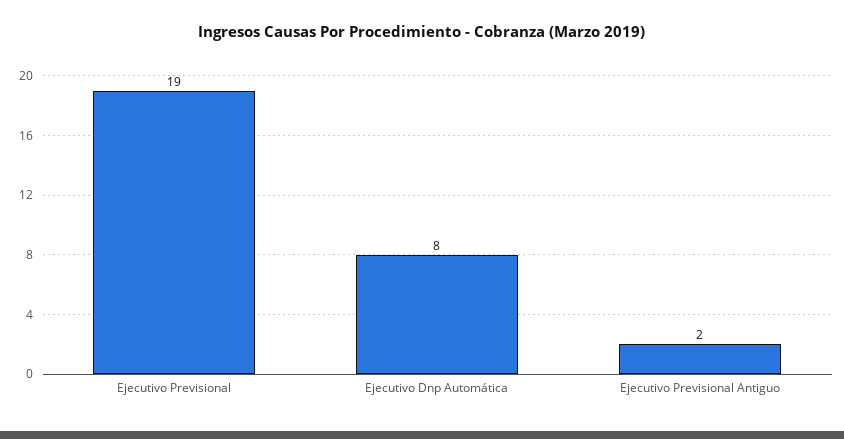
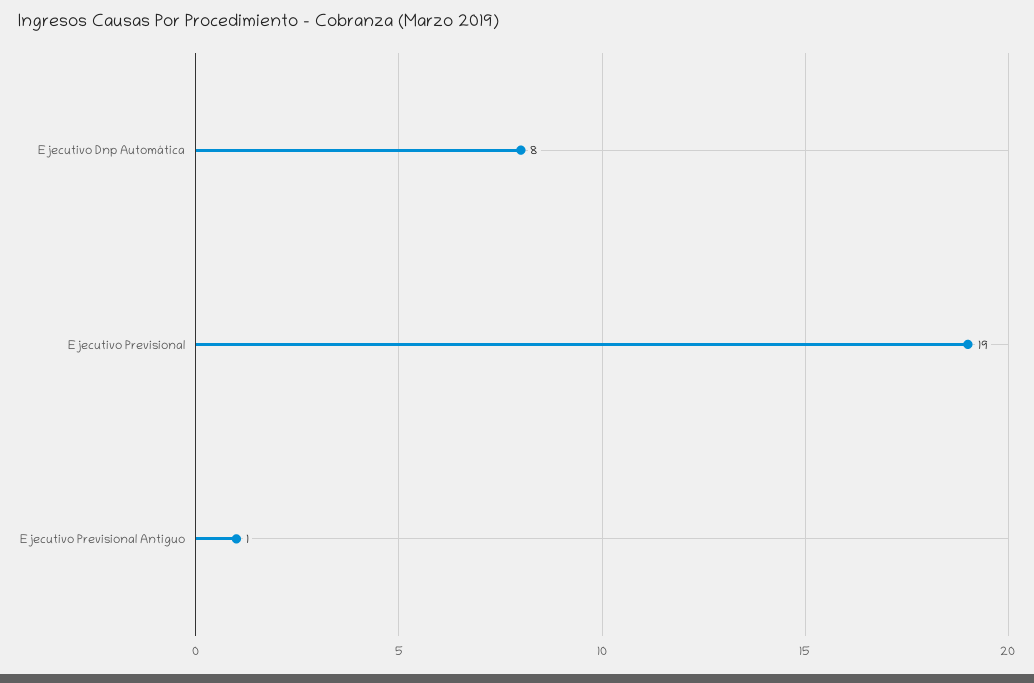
  {
    "Ejecutivo Previsional": 19,
    "Ejecutivo Dnp Automática": 8,
-   "Ejecutivo Previsional Antiguo": 2
+   "Ejecutivo Previsional Antiguo": 1
  }

